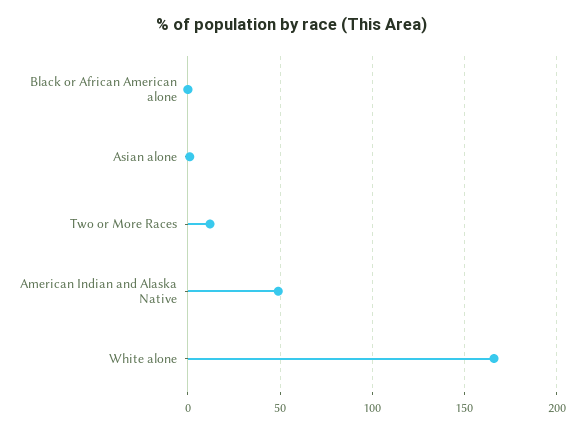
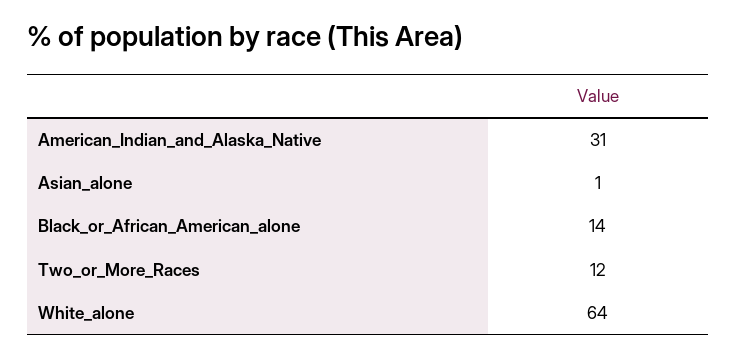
  {
-   "Black or African American alone": 0,
+   "Black or African American alone": 14,
    "Asian alone": 1,
    "Two or More Races": 12,
-   "American Indian and Alaska Native": 50,
+   "American Indian and Alaska Native": 31,
-   "White alone": 165
+   "White alone": 64
  }

